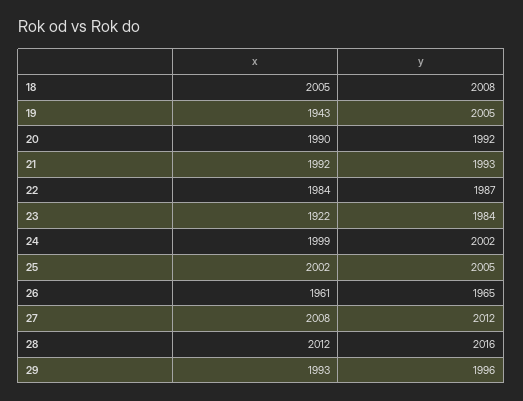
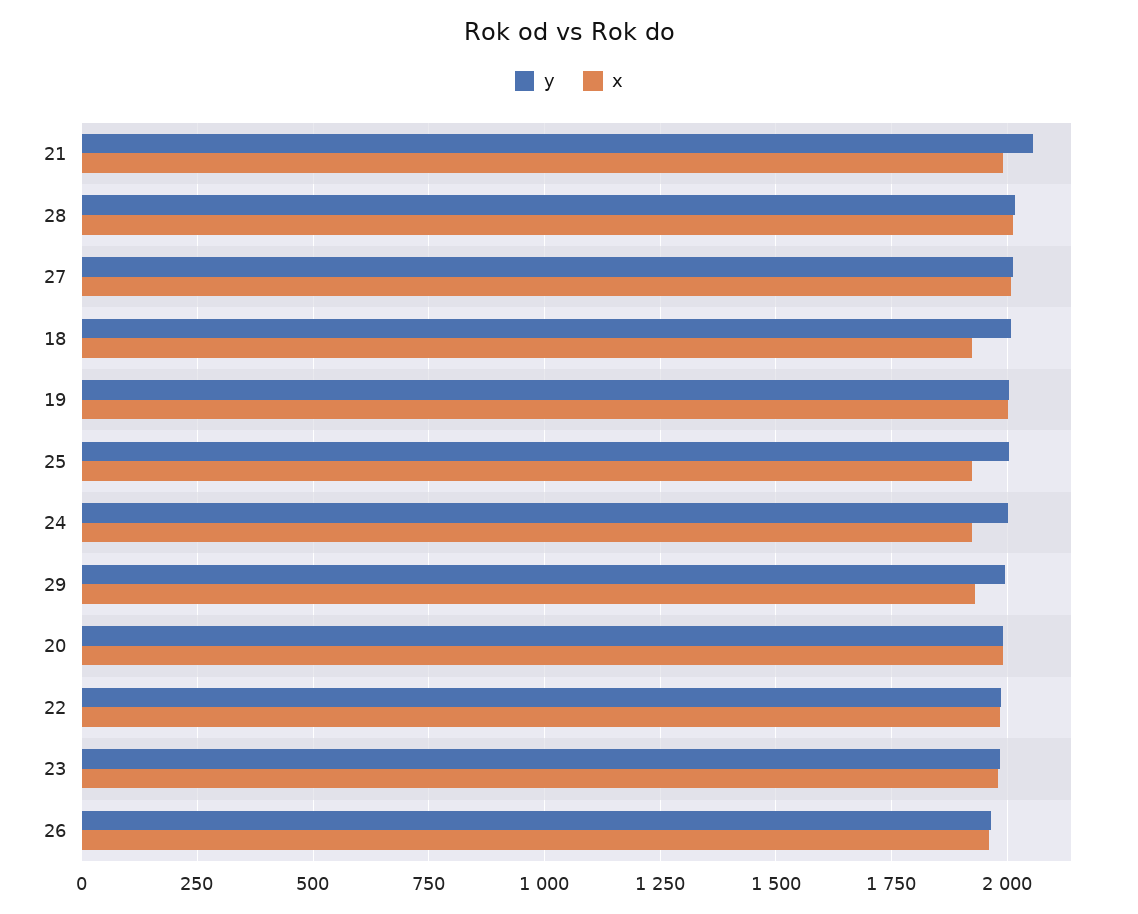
  {
    "x": {
-     "18": 2005,
+     "18": 1925,
-     "19": 1943,
+     "19": 2000,
      "20": 1990,
      "21": 1992,
      "22": 1984,
-     "23": 1922,
+     "23": 1975,
-     "24": 1999,
+     "24": 1925,
-     "25": 2002,
+     "25": 1925,
      "26": 1961,
      "27": 2008,
      "28": 2012,
-     "29": 1993
+     "29": 1925
    },
    "y": {
      "18": 2008,
      "19": 2005,
      "20": 1992,
-     "21": 1993,
+     "21": 2050,
      "22": 1987,
      "23": 1984,
      "24": 2002,
      "25": 2005,
      "26": 1965,
      "27": 2012,
      "28": 2016,
      "29": 1996
    }
  }

